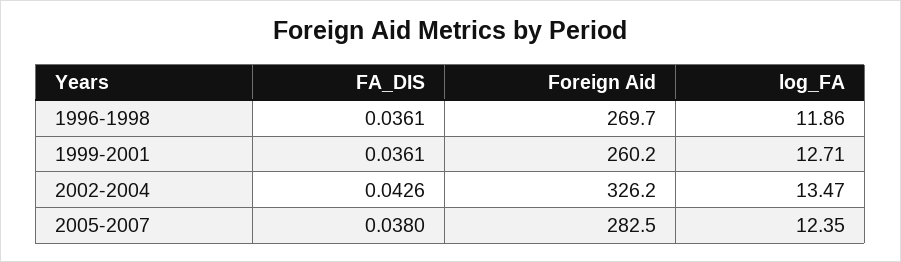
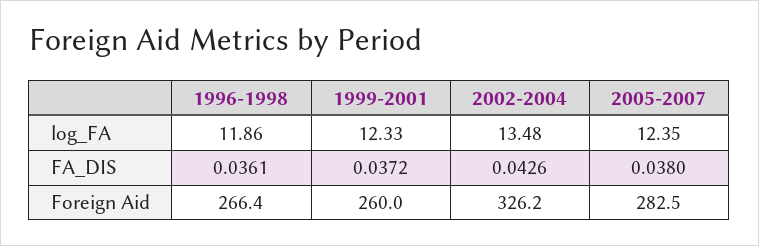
  {
    "FA_DIS": {
      "1996-1998": 0.0361,
-     "1999-2001": 0.0361,
+     "1999-2001": 0.0372,
      "2002-2004": 0.0426,
      "2005-2007": 0.038
    },
    "Foreign Aid": {
-     "1996-1998": 269.7,
+     "1996-1998": 266.4,
-     "1999-2001": 260.2,
+     "1999-2001": 260,
      "2002-2004": 326.2,
      "2005-2007": 282.5
    },
    "log_FA": {
      "1996-1998": 11.86,
-     "1999-2001": 12.71,
+     "1999-2001": 12.33,
-     "2002-2004": 13.47,
+     "2002-2004": 13.48,
      "2005-2007": 12.35
    }
  }

